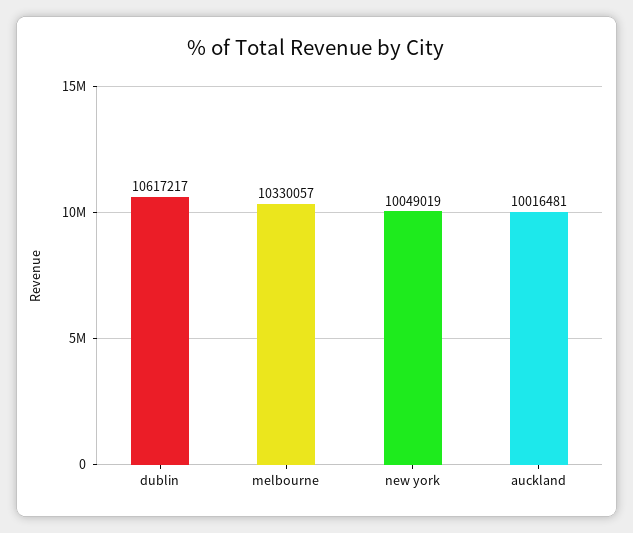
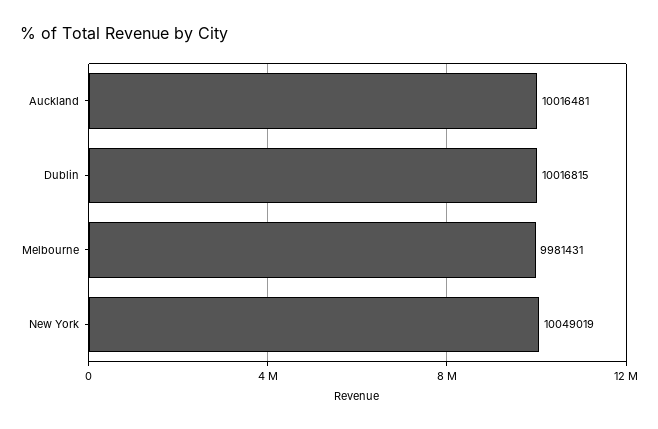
  {
-   "dublin": 10617217,
+   "dublin": 10016815,
-   "melbourne": 10330057,
+   "melbourne": 9981431,
    "new york": 10049019,
    "auckland": 10016481
  }

